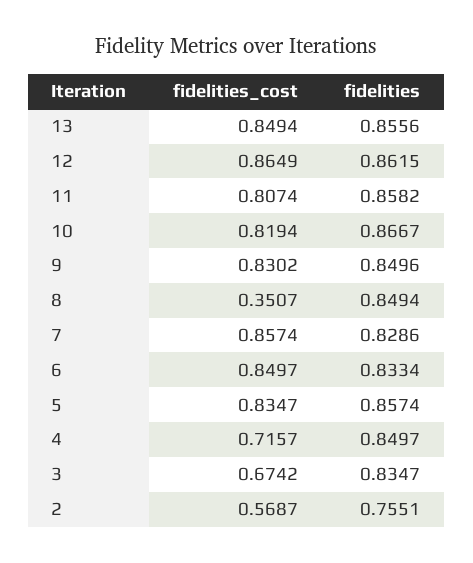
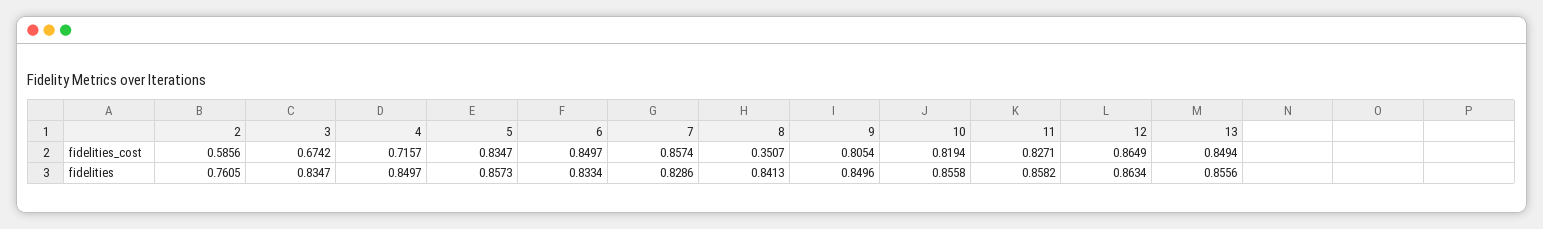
  {
    "fidelities_cost": {
      "13": 0.8494,
      "12": 0.8649,
-     "11": 0.8074,
+     "11": 0.8271,
      "10": 0.8194,
-     "9": 0.8302,
+     "9": 0.8054,
      "8": 0.3507,
      "7": 0.8574,
      "6": 0.8497,
      "5": 0.8347,
      "4": 0.7157,
      "3": 0.6742,
-     "2": 0.5687
+     "2": 0.5856
    },
    "fidelities": {
      "13": 0.8556,
-     "12": 0.8615,
+     "12": 0.8634,
      "11": 0.8582,
-     "10": 0.8667,
+     "10": 0.8558,
      "9": 0.8496,
-     "8": 0.8494,
+     "8": 0.8413,
      "7": 0.8286,
      "6": 0.8334,
-     "5": 0.8574,
+     "5": 0.8573,
      "4": 0.8497,
      "3": 0.8347,
-     "2": 0.7551
+     "2": 0.7605
    }
  }

